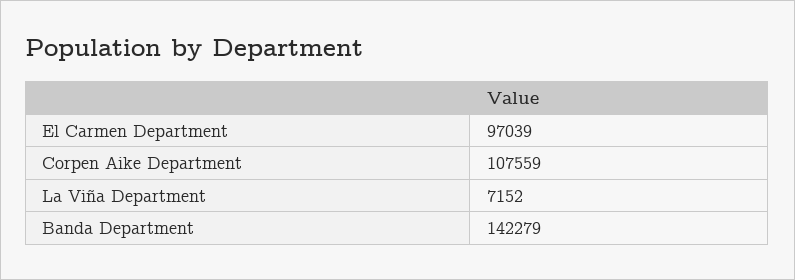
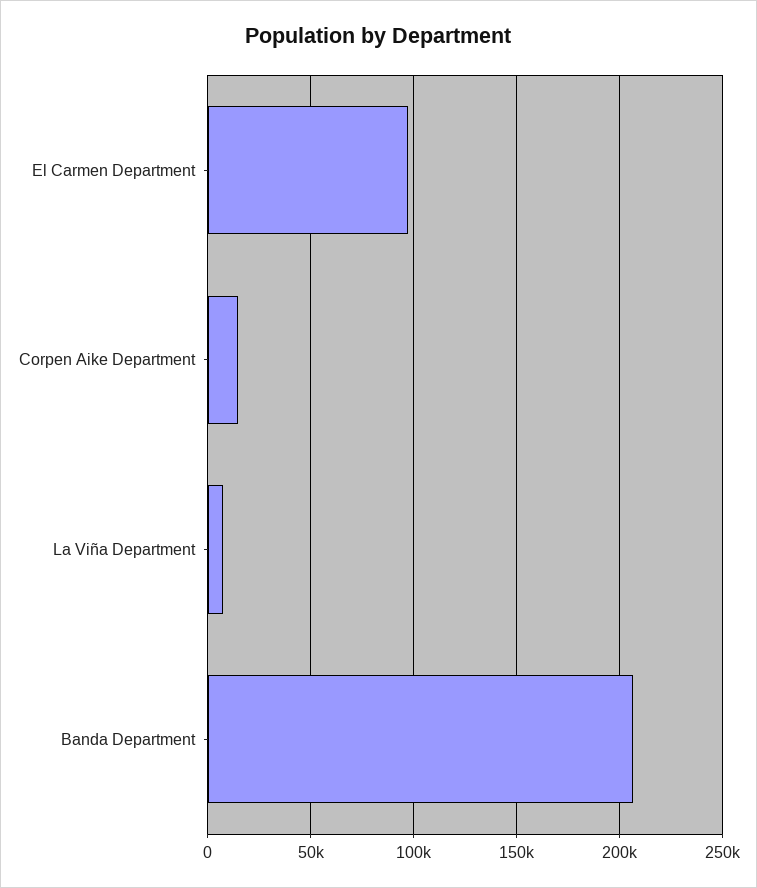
  {
    "El Carmen Department": 97039,
-   "Corpen Aike Department": 107559,
+   "Corpen Aike Department": 15000,
    "La Viña Department": 7152,
-   "Banda Department": 142279
+   "Banda Department": 205000
  }

